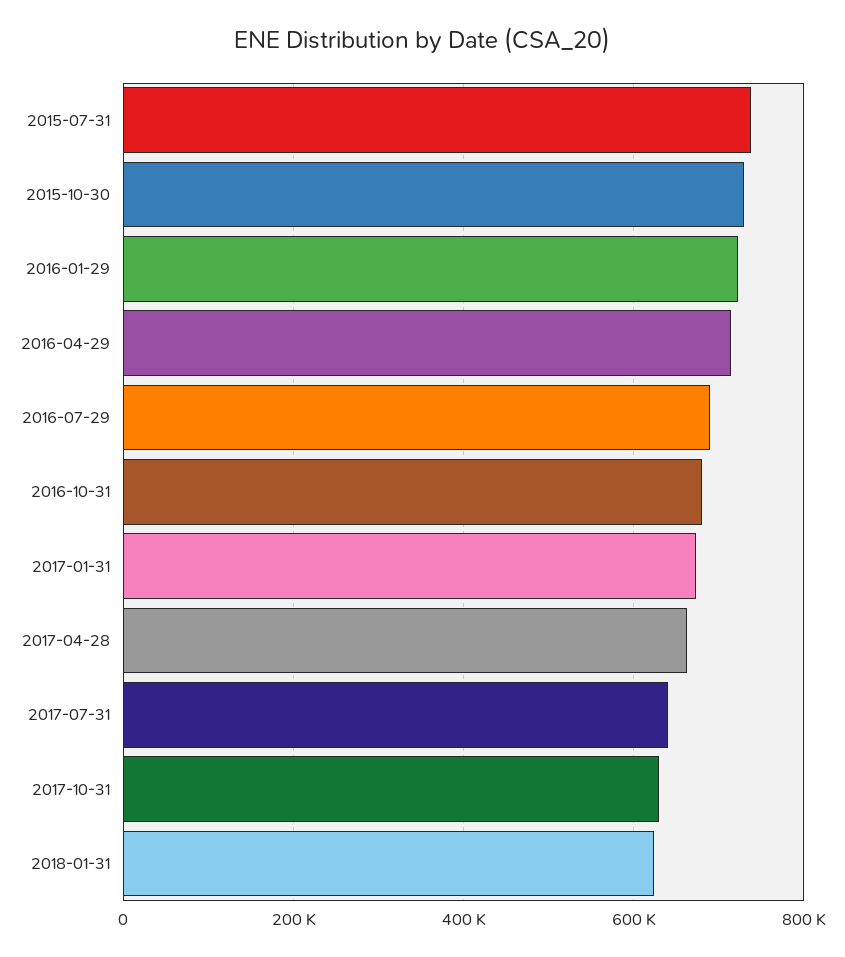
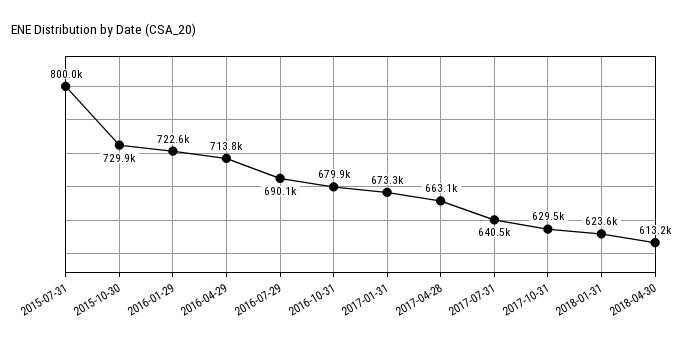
  {
-   "2015-07-31": 740000,
+   "2015-07-31": 800000,
    "2015-10-30": 729900,
    "2016-01-29": 722600,
    "2016-04-29": 713800,
    "2016-07-29": 690100,
    "2016-10-31": 679900,
    "2017-01-31": 673300,
    "2017-04-28": 663100,
    "2017-07-31": 640500,
    "2017-10-31": 629500,
-   "2018-01-31": 623600
+   "2018-01-31": 623600,
+   "2018-04-30": 613200
  }

